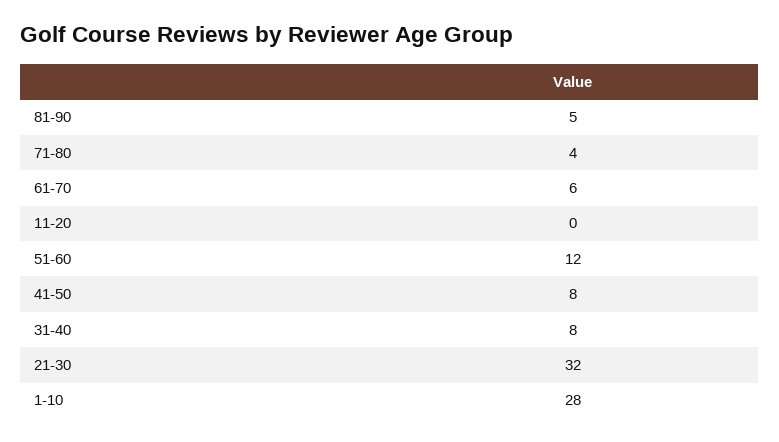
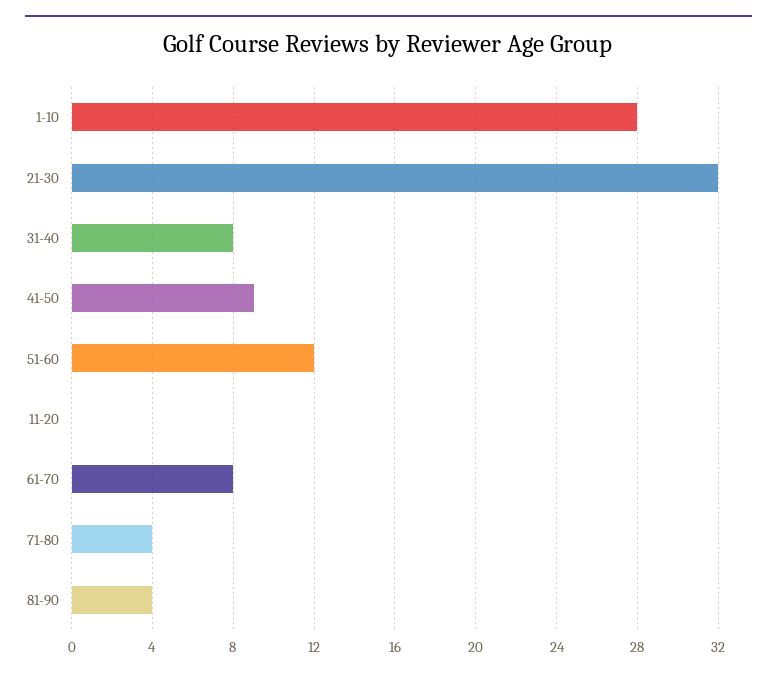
  {
-   "81-90": 5,
+   "81-90": 4,
    "71-80": 4,
-   "61-70": 6,
+   "61-70": 8,
    "11-20": 0,
    "51-60": 12,
-   "41-50": 8,
+   "41-50": 9,
    "31-40": 8,
    "21-30": 32,
    "1-10": 28
  }

